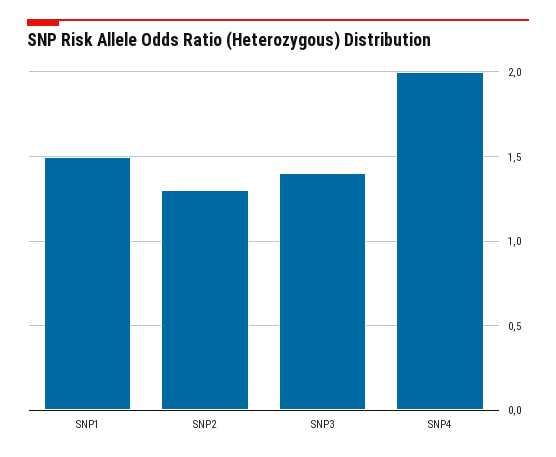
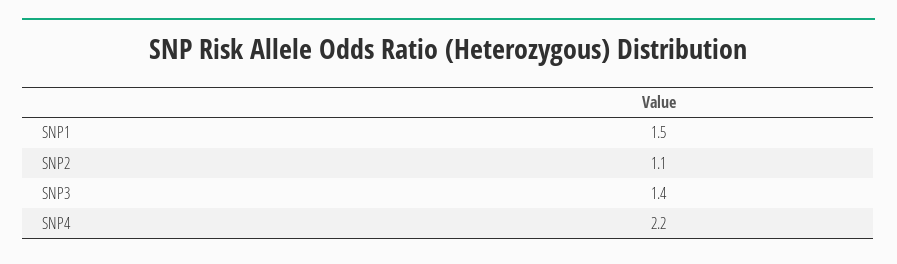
  {
    "SNP1": 1.5,
-   "SNP2": 1.3,
+   "SNP2": 1.1,
    "SNP3": 1.4,
-   "SNP4": 2
+   "SNP4": 2.2
  }

